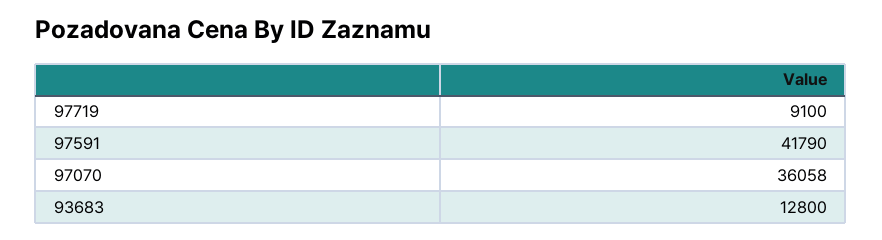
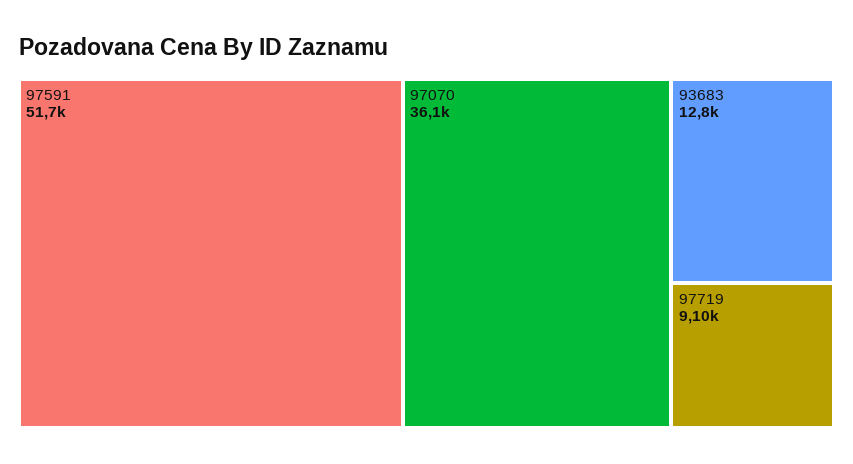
  {
    "97719": 9100,
-   "97591": 41790,
+   "97591": 51700,
    "97070": 36058,
    "93683": 12800
  }

